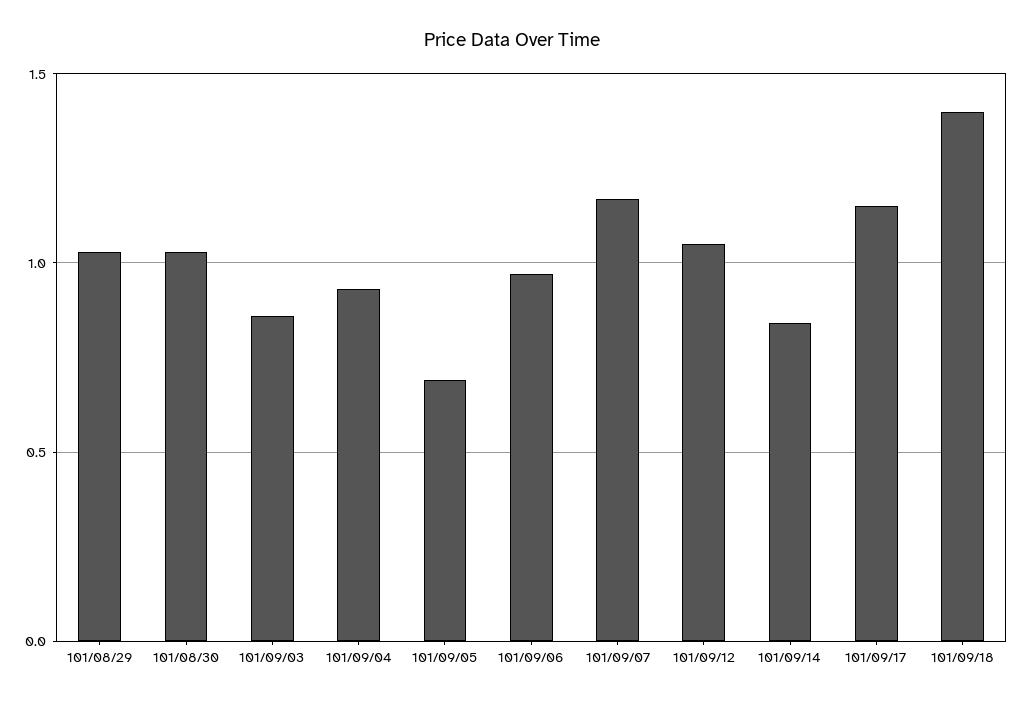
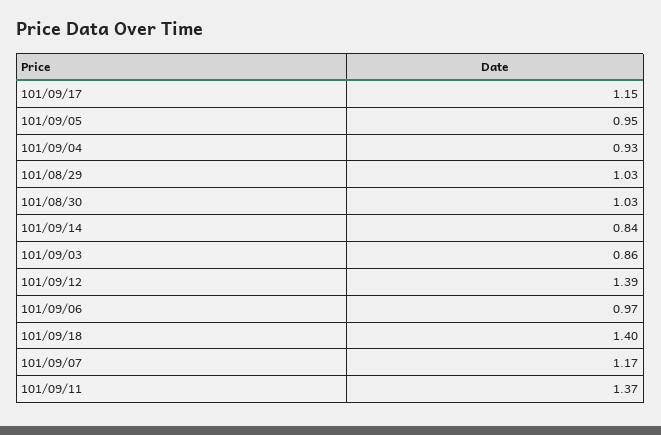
  {
    "101/08/29": 1.03,
    "101/08/30": 1.03,
    "101/09/03": 0.86,
    "101/09/04": 0.93,
-   "101/09/05": 0.7,
+   "101/09/05": 0.95,
    "101/09/06": 0.97,
    "101/09/07": 1.17,
-   "101/09/12": 1.05,
+   "101/09/12": 1.39,
    "101/09/14": 0.84,
    "101/09/17": 1.15,
-   "101/09/18": 1.4
+   "101/09/18": 1.4,
+   "101/09/11": 1.37
  }

